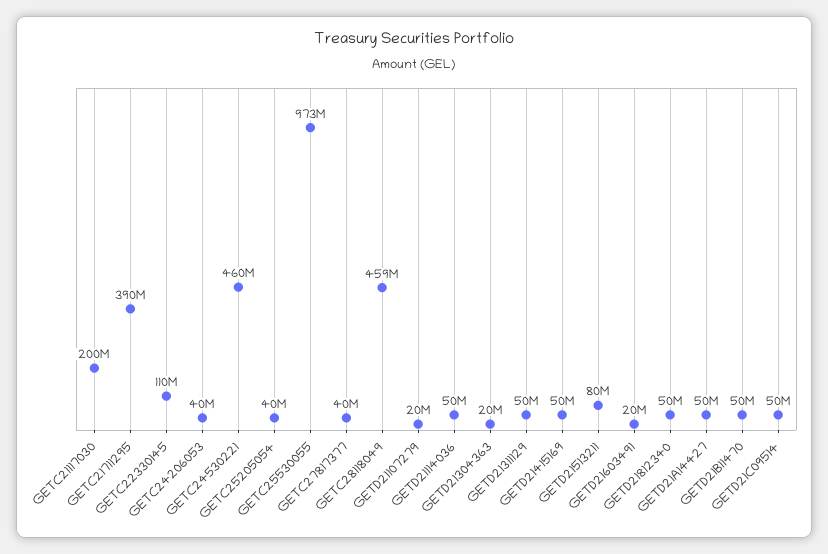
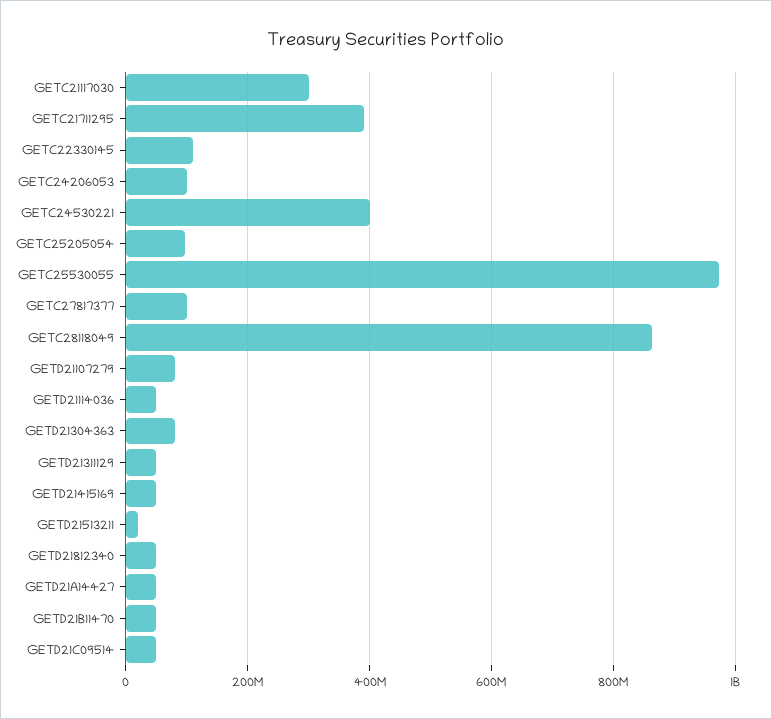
  {
-   "GETC21117030": 200000000,
+   "GETC21117030": 300000000,
    "GETC21711295": 390000000,
    "GETC22330145": 110000000,
-   "GETC24206053": 40000000,
+   "GETC24206053": 100000000,
-   "GETC24530221": 460000000,
+   "GETC24530221": 400000000,
-   "GETC25205054": 40000000,
+   "GETC25205054": 100000000,
    "GETC25530055": 973000000,
-   "GETC27817377": 40000000,
+   "GETC27817377": 100000000,
-   "GETC28118049": 459000000,
+   "GETC28118049": 860000000,
-   "GETD21107279": 20000000,
+   "GETD21107279": 80000000,
    "GETD21114036": 50000000,
-   "GETD21304363": 20000000,
+   "GETD21304363": 80000000,
    "GETD21311129": 50000000,
    "GETD21415169": 50000000,
-   "GETD21513211": 80000000,
+   "GETD21513211": 20000000,
-   "GETD21603491": 20000000,
    "GETD21812340": 50000000,
    "GETD21A14427": 50000000,
    "GETD21B11470": 50000000,
    "GETD21C09514": 50000000
  }

